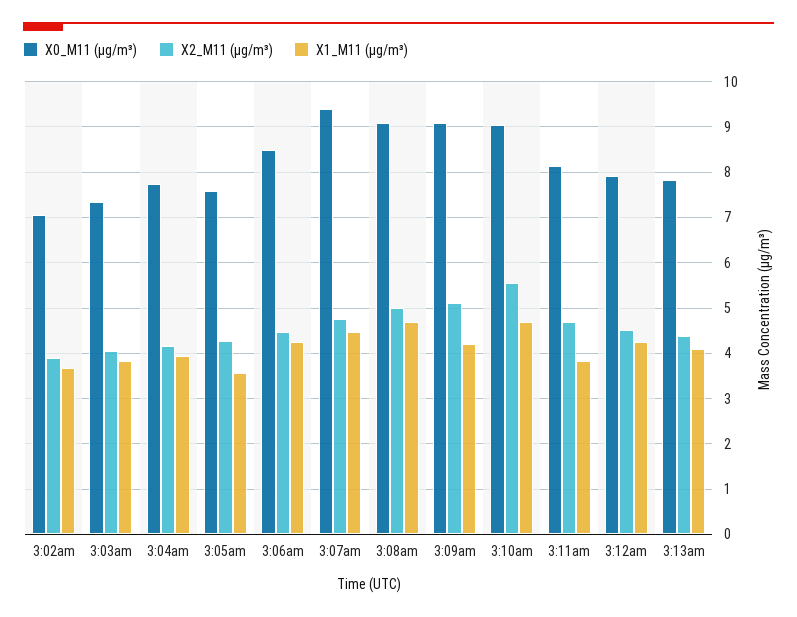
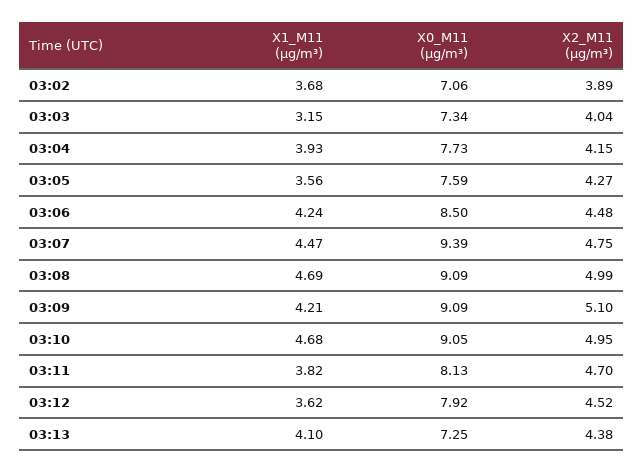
  {
    "X0_M11 (μg/m³)": {
      "3:02am": 7.06,
      "3:03am": 7.34,
      "3:04am": 7.73,
      "3:05am": 7.59,
      "3:06am": 8.5,
      "3:07am": 9.39,
      "3:08am": 9.09,
      "3:09am": 9.09,
      "3:10am": 9.05,
      "3:11am": 8.13,
      "3:12am": 7.92,
-     "3:13am": 7.8
+     "3:13am": 7.25
    },
    "X2_M11 (μg/m³)": {
      "3:02am": 3.89,
      "3:03am": 4.04,
      "3:04am": 4.15,
      "3:05am": 4.27,
      "3:06am": 4.48,
      "3:07am": 4.75,
      "3:08am": 4.99,
      "3:09am": 5.1,
-     "3:10am": 5.6,
+     "3:10am": 4.95,
      "3:11am": 4.7,
      "3:12am": 4.52,
      "3:13am": 4.38
    },
    "X1_M11 (μg/m³)": {
      "3:02am": 3.68,
-     "3:03am": 3.8,
+     "3:03am": 3.15,
      "3:04am": 3.93,
      "3:05am": 3.56,
      "3:06am": 4.24,
      "3:07am": 4.47,
      "3:08am": 4.69,
      "3:09am": 4.21,
      "3:10am": 4.68,
      "3:11am": 3.82,
-     "3:12am": 4.2,
+     "3:12am": 3.62,
      "3:13am": 4.1
    }
  }

